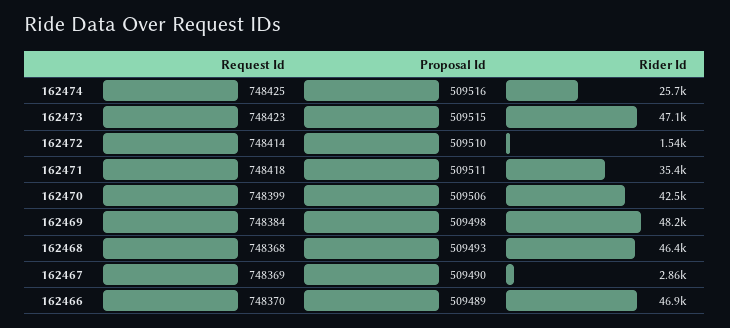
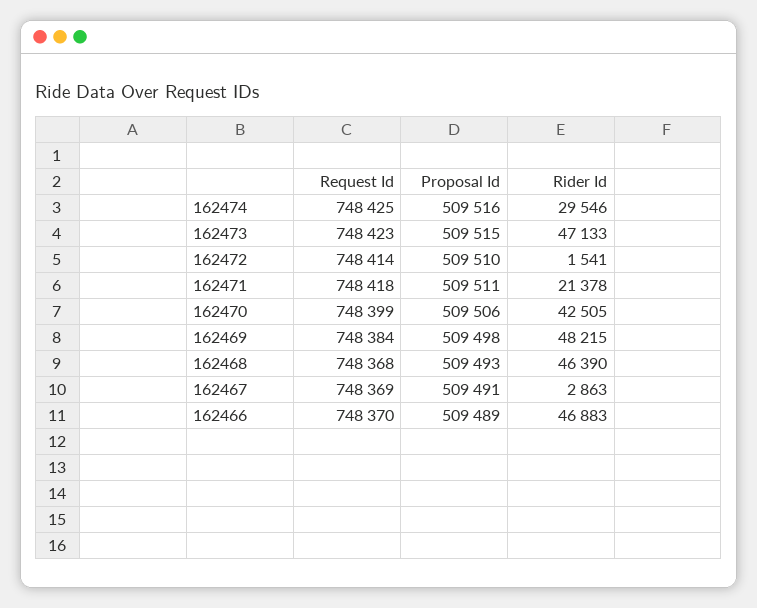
  {
    "Request Id": {
      "162474": 748425,
      "162473": 748423,
      "162472": 748414,
      "162471": 748418,
      "162470": 748399,
      "162469": 748384,
      "162468": 748368,
      "162467": 748369,
      "162466": 748370
    },
    "Proposal Id": {
      "162474": 509516,
      "162473": 509515,
      "162472": 509510,
      "162471": 509511,
      "162470": 509506,
      "162469": 509498,
      "162468": 509493,
-     "162467": 509490,
+     "162467": 509491,
      "162466": 509489
    },
    "Rider Id": {
-     "162474": 25700,
+     "162474": 29546,
      "162473": 47133,
      "162472": 1541,
-     "162471": 35400,
+     "162471": 21378,
      "162470": 42505,
      "162469": 48215,
      "162468": 46390,
      "162467": 2863,
      "162466": 46883
    }
  }

